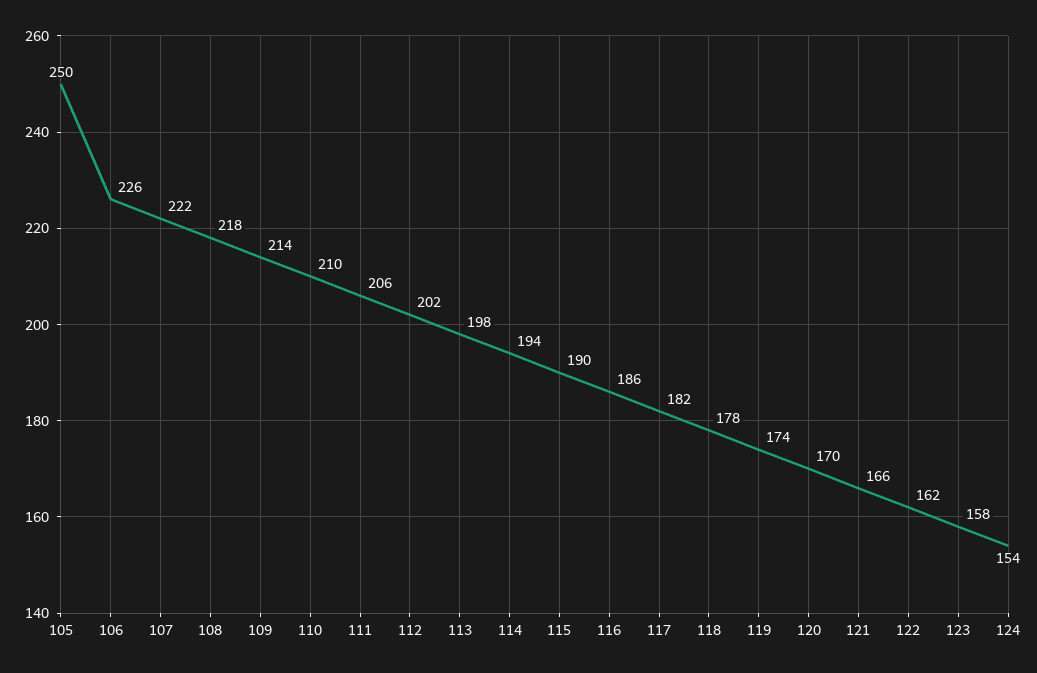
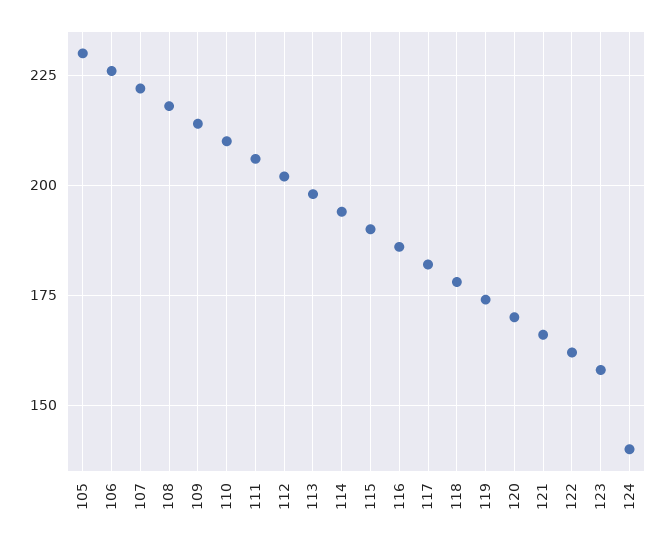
  {
-   "105": 250,
+   "105": 230,
    "106": 226,
    "107": 222,
    "108": 218,
    "109": 214,
    "110": 210,
    "111": 206,
    "112": 202,
    "113": 198,
    "114": 194,
    "115": 190,
    "116": 186,
    "117": 182,
    "118": 178,
    "119": 174,
    "120": 170,
    "121": 166,
    "122": 162,
    "123": 158,
-   "124": 154
+   "124": 140
  }

